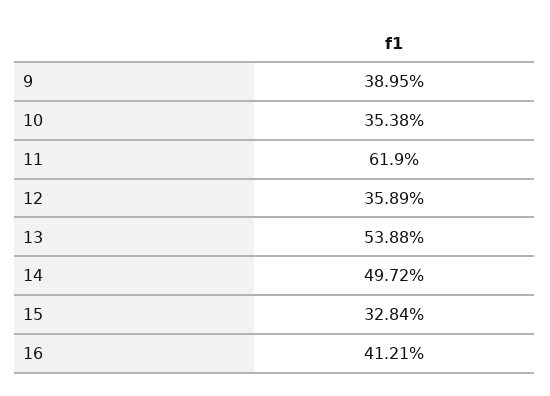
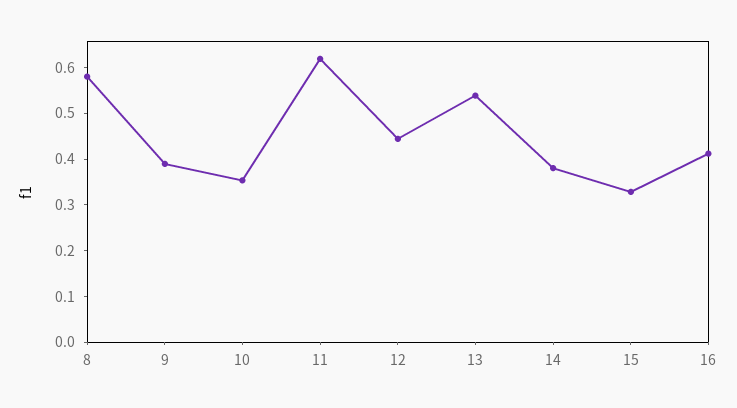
  {
    "9": 0.3895,
    "10": 0.3538,
    "11": 0.619,
-   "12": 0.3589,
+   "12": 0.44,
    "13": 0.5388,
-   "14": 0.4972,
+   "14": 0.38,
    "15": 0.3284,
-   "16": 0.4121
+   "16": 0.4121,
+   "8": 0.58
  }

